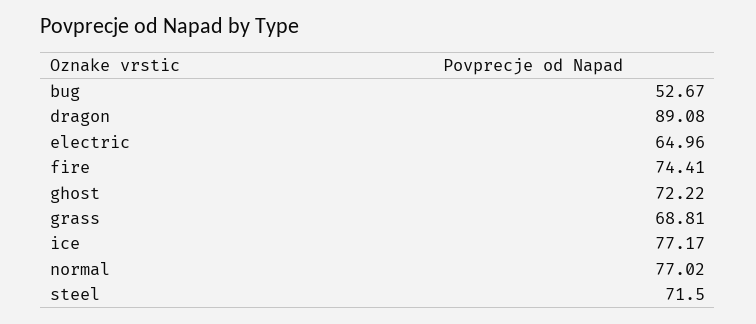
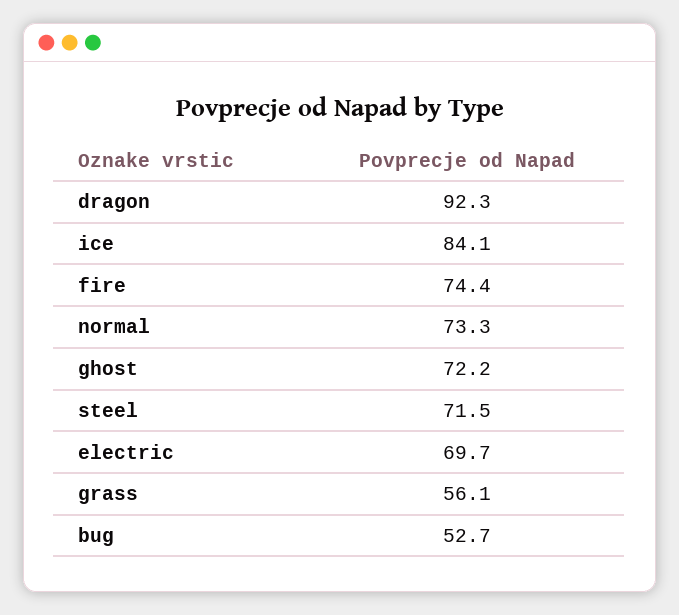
  {
    "bug": 52.67,
-   "dragon": 89.08,
+   "dragon": 92.3,
-   "electric": 64.96,
+   "electric": 69.7,
    "fire": 74.41,
    "ghost": 72.22,
-   "grass": 68.81,
+   "grass": 56.1,
-   "ice": 77.17,
+   "ice": 84.1,
-   "normal": 77.02,
+   "normal": 73.3,
    "steel": 71.5
  }

